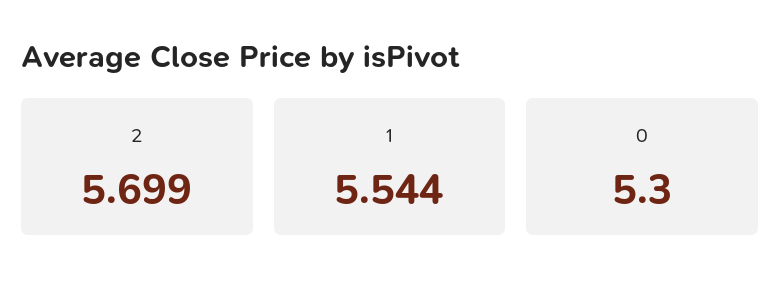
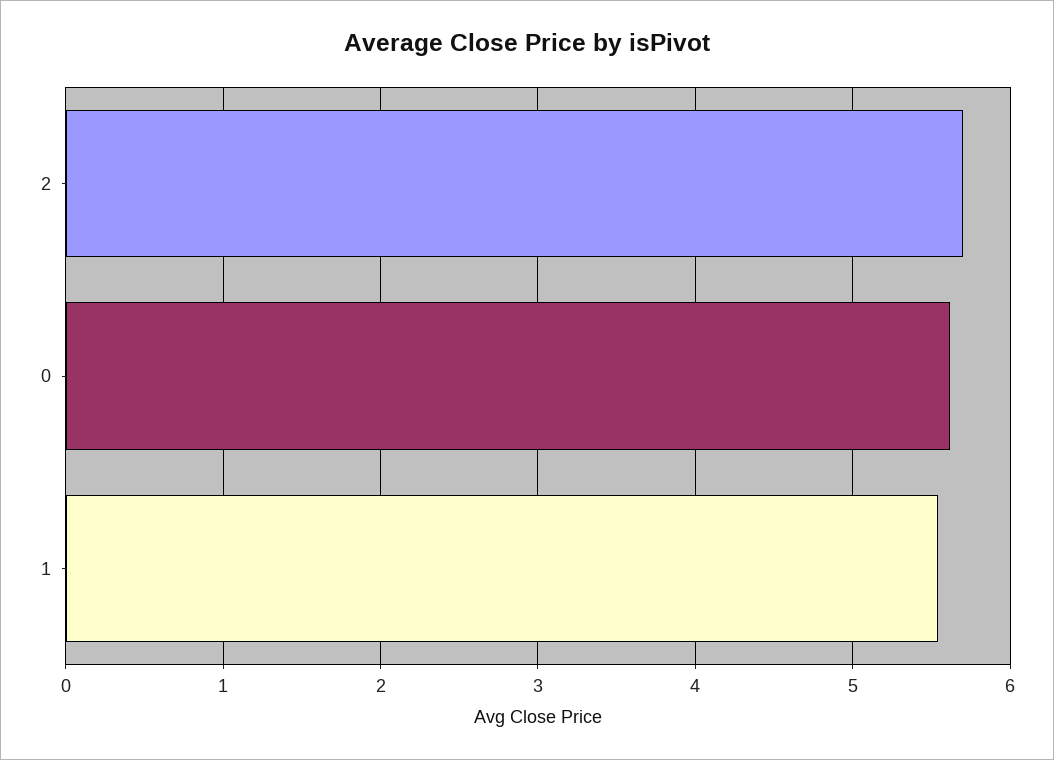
  {
    "2": 5.699,
    "1": 5.544,
-   "0": 5.3
+   "0": 5.6
  }

